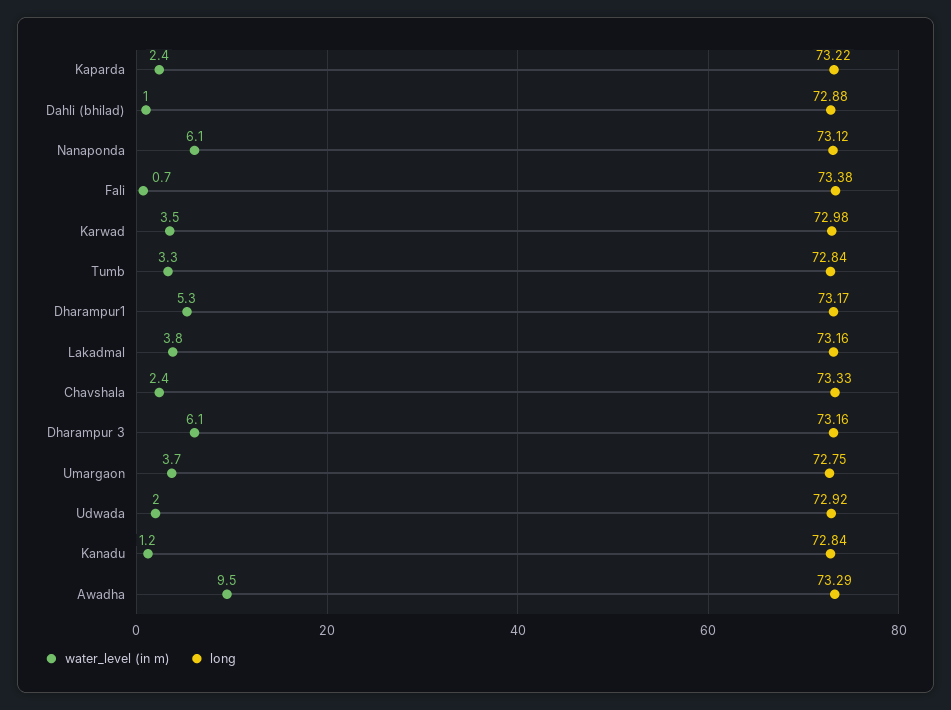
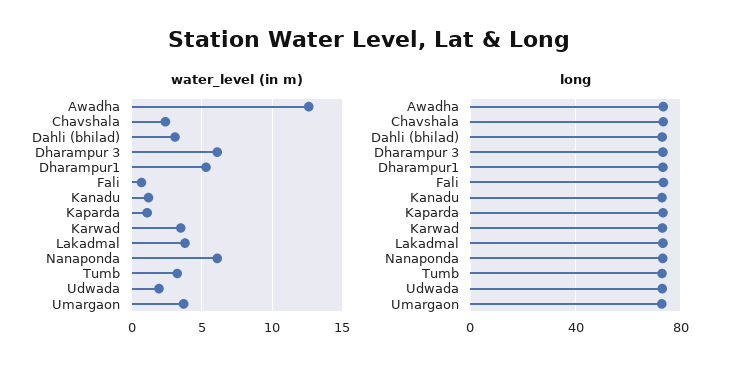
  {
    "water_level (in m)": {
-     "Kaparda": 2.4,
+     "Kaparda": 1,
-     "Dahli (bhilad)": 1,
+     "Dahli (bhilad)": 3,
      "Nanaponda": 6.1,
      "Fali": 0.7,
      "Karwad": 3.5,
      "Tumb": 3.3,
      "Dharampur1": 5.3,
      "Lakadmal": 3.8,
      "Chavshala": 2.4,
      "Dharampur 3": 6.1,
      "Umargaon": 3.7,
      "Udwada": 2,
      "Kanadu": 1.2,
-     "Awadha": 9.5
+     "Awadha": 12.5
    },
    "long": {
      "Kaparda": 73.22,
      "Dahli (bhilad)": 72.88,
      "Nanaponda": 73.12,
      "Fali": 73.38,
      "Karwad": 72.98,
      "Tumb": 72.84,
      "Dharampur1": 73.17,
      "Lakadmal": 73.16,
      "Chavshala": 73.33,
      "Dharampur 3": 73.16,
      "Umargaon": 72.75,
      "Udwada": 72.92,
      "Kanadu": 72.84,
      "Awadha": 73.29
    }
  }

